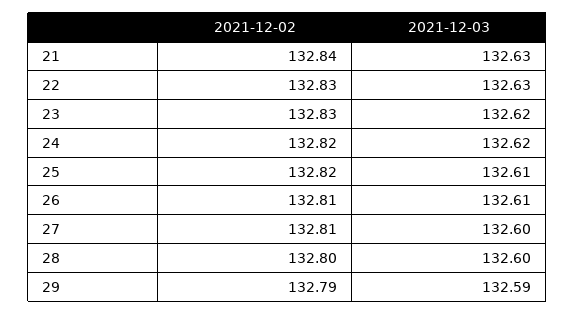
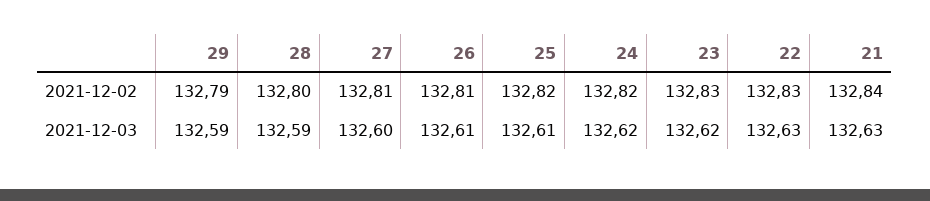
  {
    "2021-12-02": {
      "21": 132.84,
      "22": 132.83,
      "23": 132.83,
      "24": 132.82,
      "25": 132.82,
      "26": 132.81,
      "27": 132.81,
      "28": 132.8,
      "29": 132.79
    },
    "2021-12-03": {
      "21": 132.63,
      "22": 132.63,
      "23": 132.62,
      "24": 132.62,
      "25": 132.61,
      "26": 132.61,
      "27": 132.6,
-     "28": 132.6,
+     "28": 132.59,
      "29": 132.59
    }
  }

